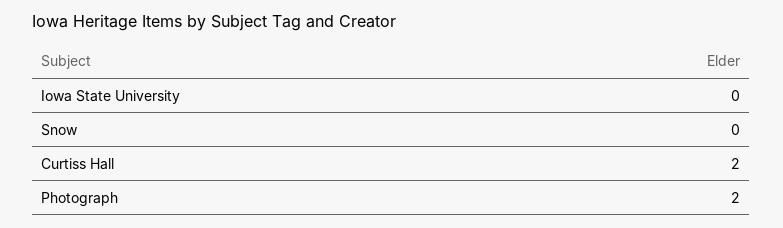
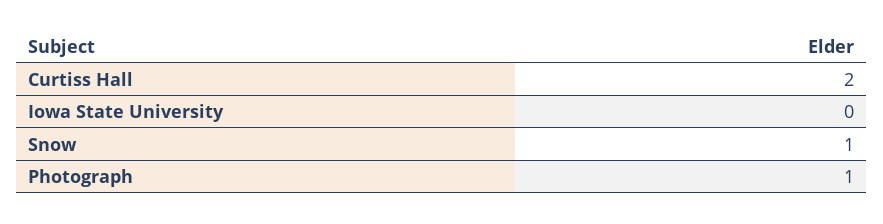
  {
    "Iowa State University": 0,
-   "Snow": 0,
+   "Snow": 1,
    "Curtiss Hall": 2,
-   "Photograph": 2
+   "Photograph": 1
  }

